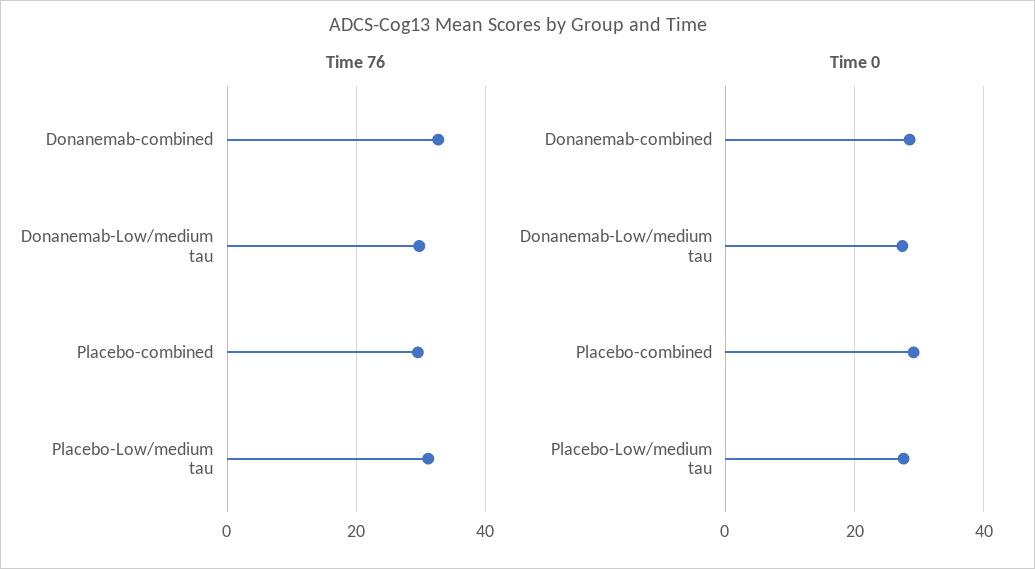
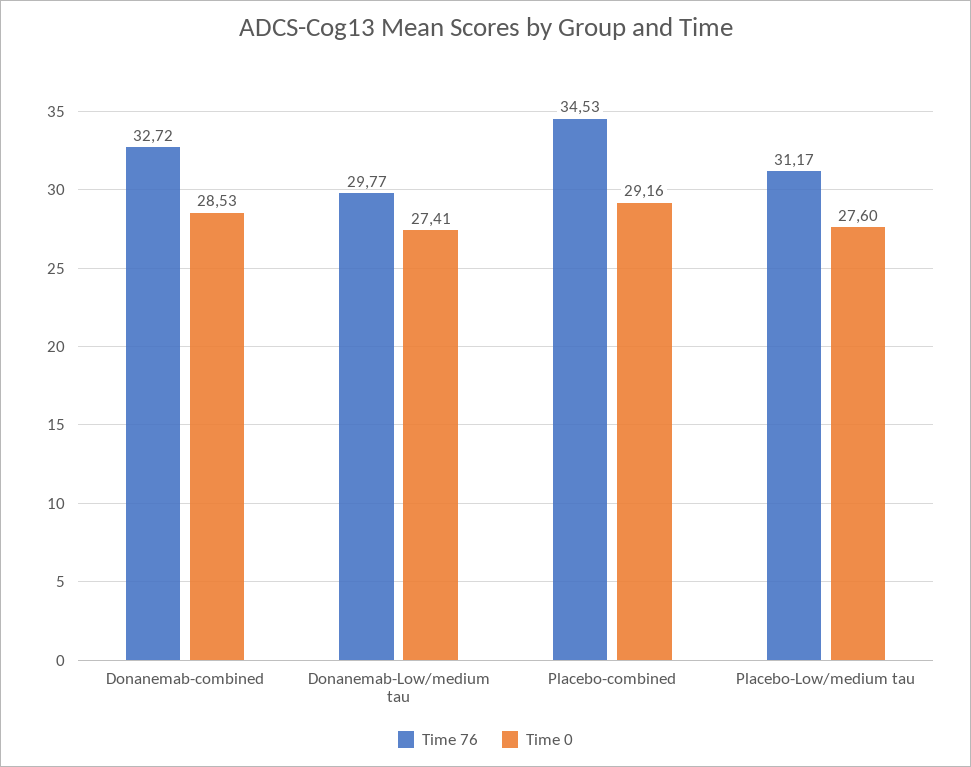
  {
    "Time 76": {
      "Donanemab-combined": 32.72,
      "Donanemab-Low/medium tau": 29.77,
-     "Placebo-combined": 30,
+     "Placebo-combined": 34.53,
      "Placebo-Low/medium tau": 31.17
    },
    "Time 0": {
      "Donanemab-combined": 28.53,
      "Donanemab-Low/medium tau": 27.41,
      "Placebo-combined": 29.16,
      "Placebo-Low/medium tau": 27.6
    }
  }

